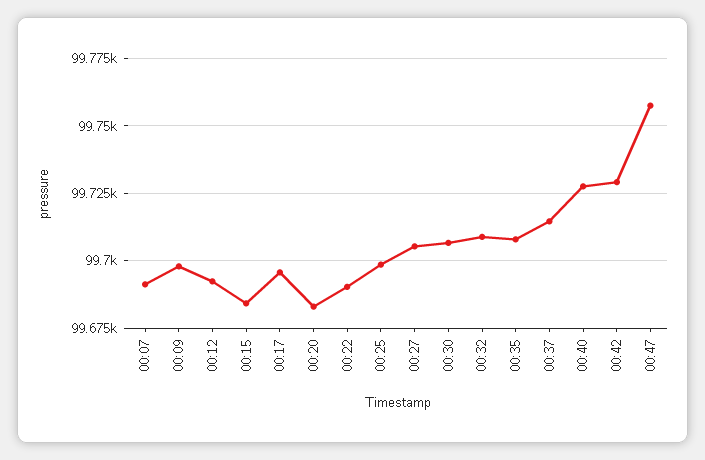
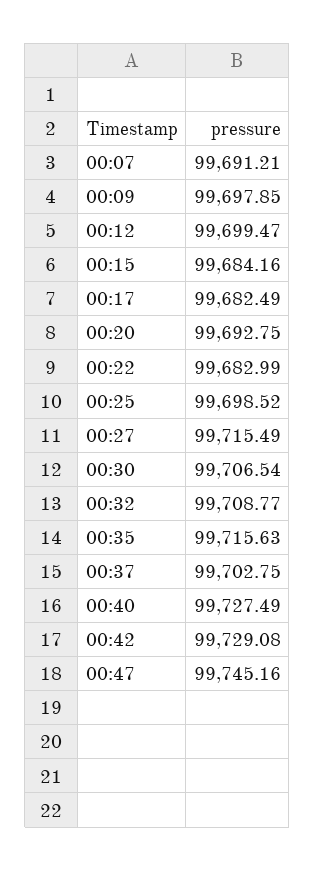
  {
    "00:07": 99691.21,
    "00:09": 99697.85,
-   "00:12": 99692.5,
+   "00:12": 99699.47,
    "00:15": 99684.16,
-   "00:17": 99695,
+   "00:17": 99682.49,
-   "00:20": 99682.5,
+   "00:20": 99692.75,
-   "00:22": 99690,
+   "00:22": 99682.99,
    "00:25": 99698.52,
-   "00:27": 99705,
+   "00:27": 99715.49,
    "00:30": 99706.54,
    "00:32": 99708.77,
-   "00:35": 99707.5,
+   "00:35": 99715.63,
-   "00:37": 99715,
+   "00:37": 99702.75,
    "00:40": 99727.49,
    "00:42": 99729.08,
-   "00:47": 99757.5
+   "00:47": 99745.16
  }

